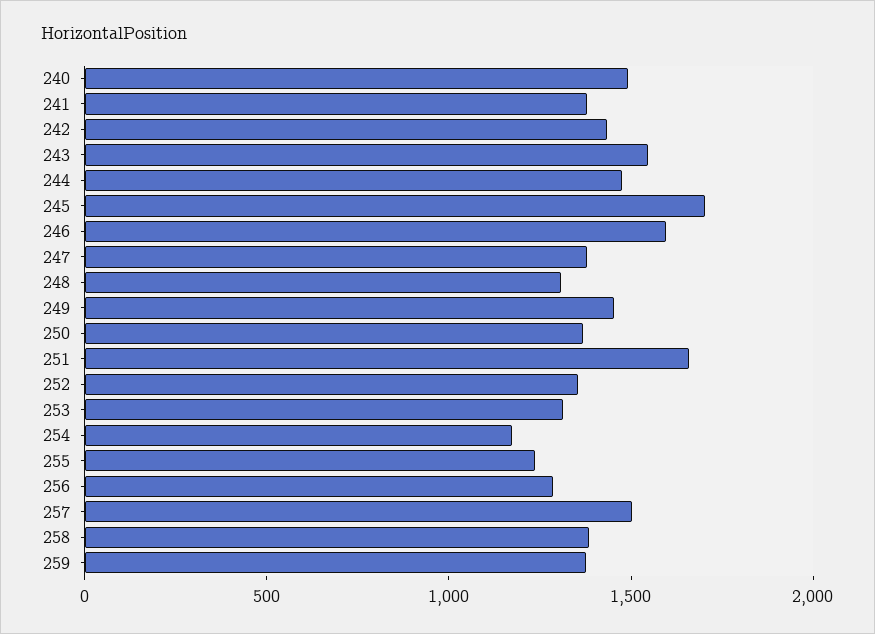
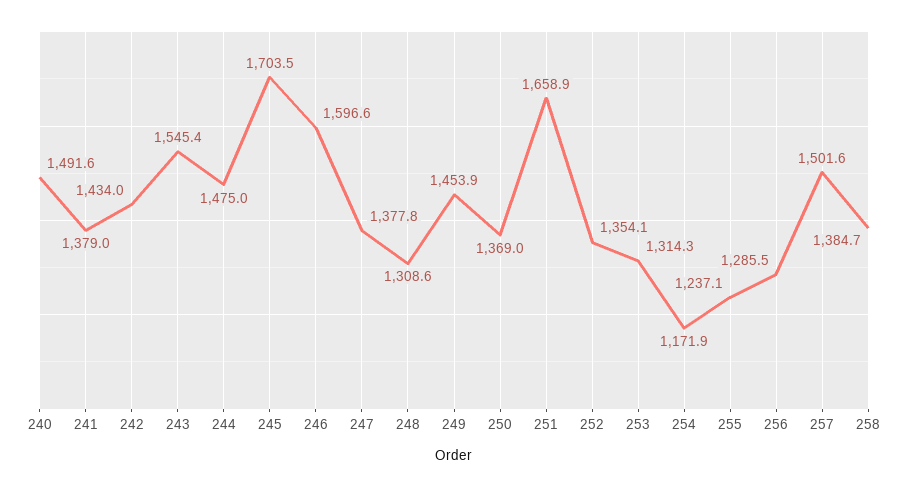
  {
    "240": 1491.6,
    "241": 1379,
    "242": 1434,
    "243": 1545.4,
    "244": 1475,
    "245": 1703.5,
    "246": 1596.6,
    "247": 1377.8,
    "248": 1308.6,
    "249": 1453.9,
    "250": 1369,
    "251": 1658.9,
    "252": 1354.1,
    "253": 1314.3,
    "254": 1171.9,
    "255": 1237.1,
    "256": 1285.5,
    "257": 1501.6,
-   "258": 1384.7,
+   "258": 1384.7
-   "259": 1400
  }

